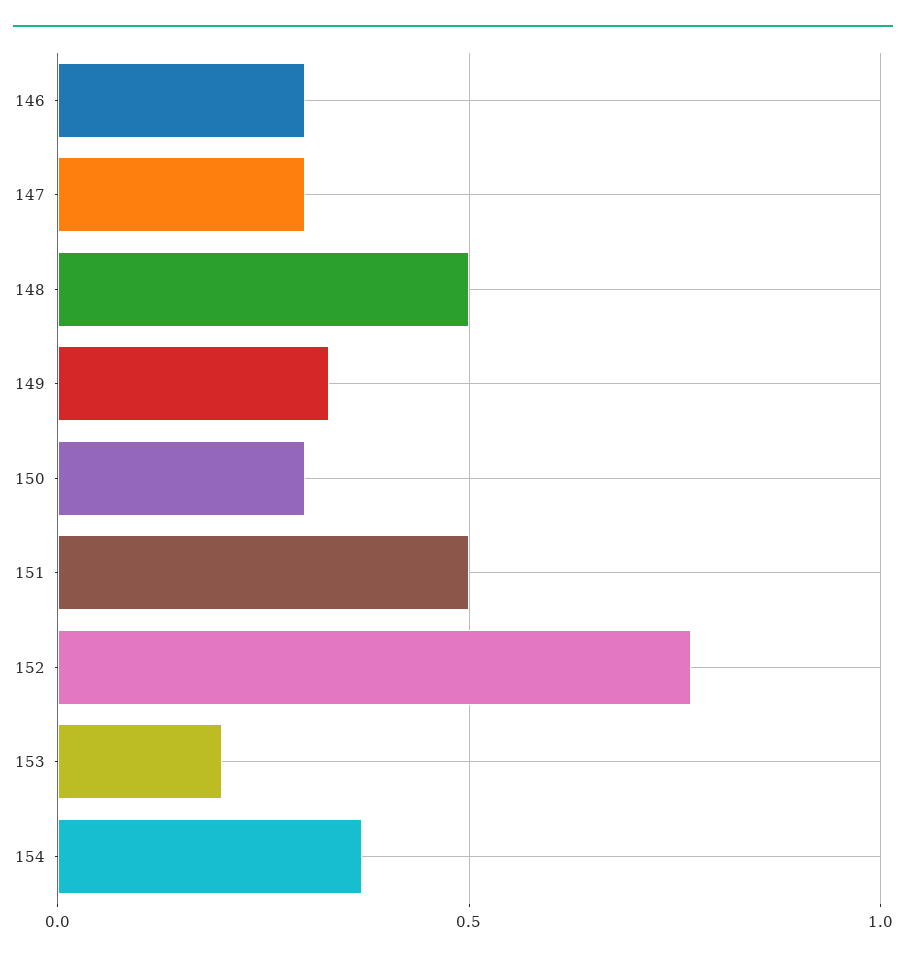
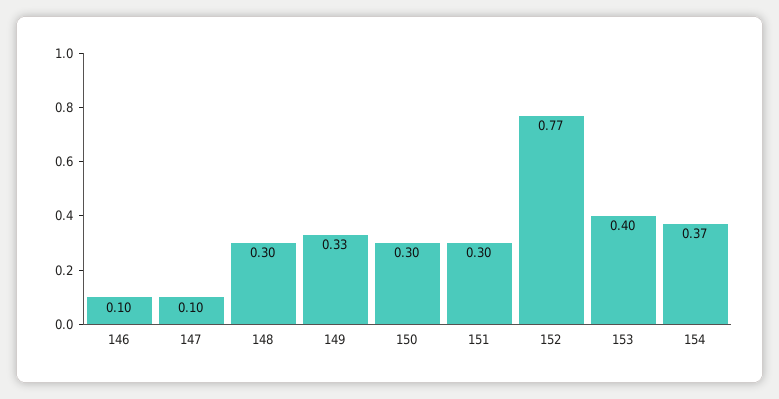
  {
-   "146": 0.3,
+   "146": 0.1,
-   "147": 0.3,
+   "147": 0.1,
-   "148": 0.5,
+   "148": 0.3,
    "149": 0.33,
    "150": 0.3,
-   "151": 0.5,
+   "151": 0.3,
    "152": 0.77,
-   "153": 0.2,
+   "153": 0.4,
    "154": 0.37
  }

